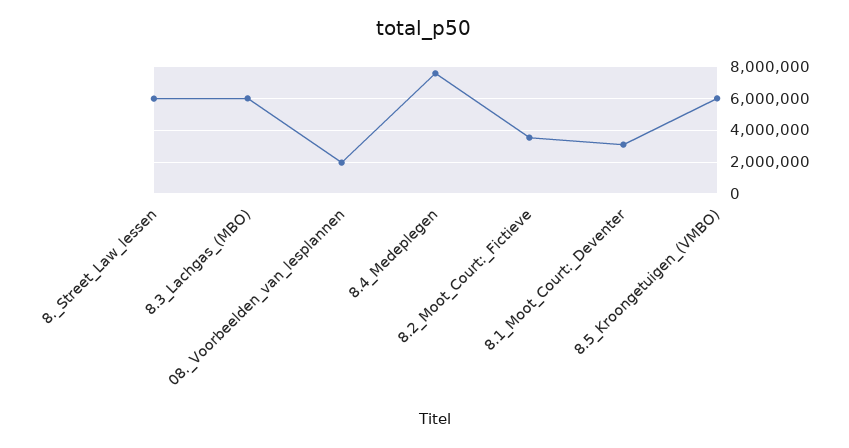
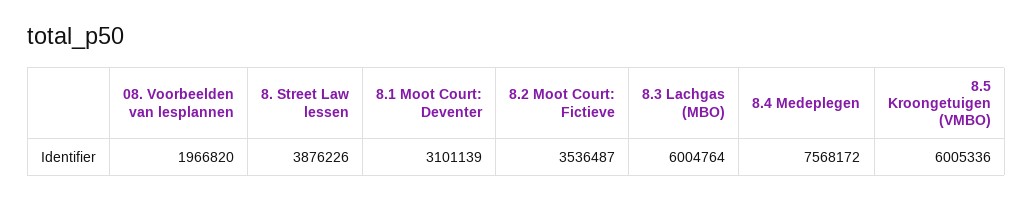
  {
-   "8._Street_Law_lessen": 6000000,
+   "8._Street_Law_lessen": 3876226,
    "8.3_Lachgas_(MBO)": 6004764,
    "08._Voorbeelden_van_lesplannen": 1966820,
    "8.4_Medeplegen": 7568172,
    "8.2_Moot_Court:_Fictieve": 3536487,
    "8.1_Moot_Court:_Deventer": 3101139,
    "8.5_Kroongetuigen_(VMBO)": 6005336
  }

